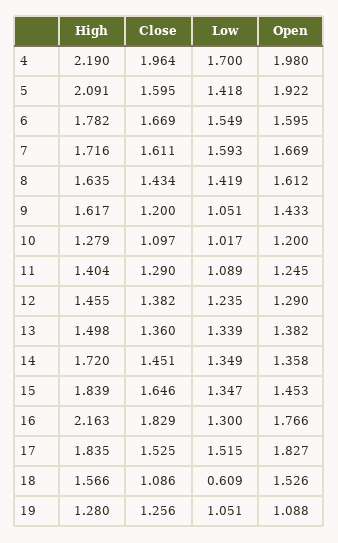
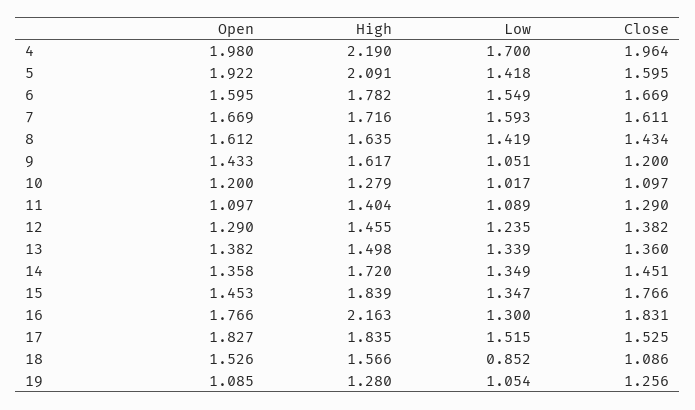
  {
    "High": {
      "4": 2.19,
      "5": 2.091,
      "6": 1.782,
      "7": 1.716,
      "8": 1.635,
      "9": 1.617,
      "10": 1.279,
      "11": 1.404,
      "12": 1.455,
      "13": 1.498,
      "14": 1.72,
      "15": 1.839,
      "16": 2.163,
      "17": 1.835,
      "18": 1.566,
      "19": 1.28
    },
    "Close": {
      "4": 1.964,
      "5": 1.595,
      "6": 1.669,
      "7": 1.611,
      "8": 1.434,
      "9": 1.2,
      "10": 1.097,
      "11": 1.29,
      "12": 1.382,
      "13": 1.36,
      "14": 1.451,
-     "15": 1.646,
+     "15": 1.766,
-     "16": 1.829,
+     "16": 1.831,
      "17": 1.525,
      "18": 1.086,
      "19": 1.256
    },
    "Low": {
      "4": 1.7,
      "5": 1.418,
      "6": 1.549,
      "7": 1.593,
      "8": 1.419,
      "9": 1.051,
      "10": 1.017,
      "11": 1.089,
      "12": 1.235,
      "13": 1.339,
      "14": 1.349,
      "15": 1.347,
      "16": 1.3,
      "17": 1.515,
-     "18": 0.609,
+     "18": 0.852,
-     "19": 1.051
+     "19": 1.054
    },
    "Open": {
      "4": 1.98,
      "5": 1.922,
      "6": 1.595,
      "7": 1.669,
      "8": 1.612,
      "9": 1.433,
      "10": 1.2,
-     "11": 1.245,
+     "11": 1.097,
      "12": 1.29,
      "13": 1.382,
      "14": 1.358,
      "15": 1.453,
      "16": 1.766,
      "17": 1.827,
      "18": 1.526,
-     "19": 1.088
+     "19": 1.085
    }
  }

